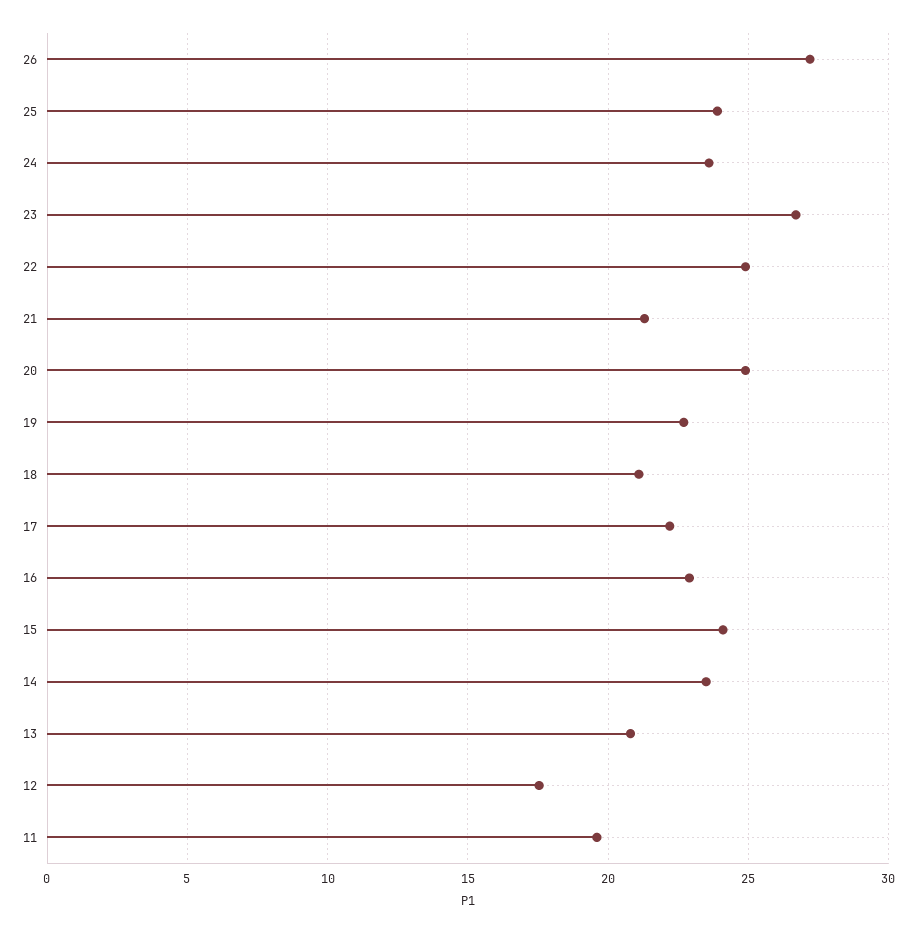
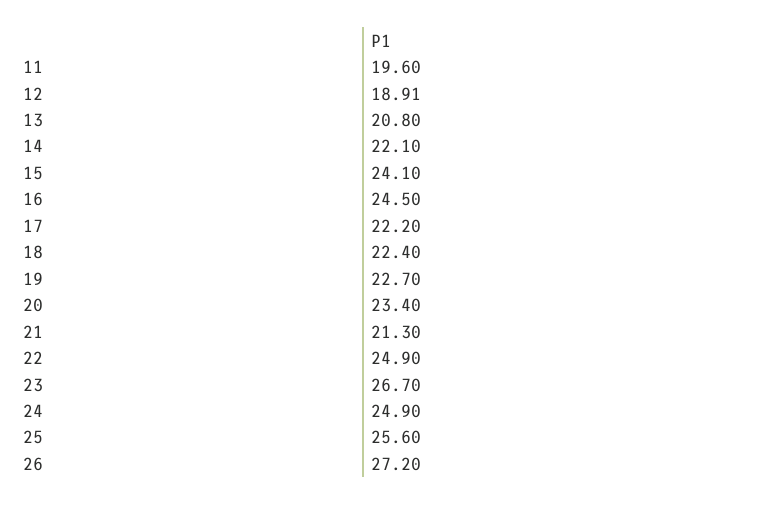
  {
    "26": 27.2,
-   "25": 24,
+   "25": 25.6,
-   "24": 23.5,
+   "24": 24.9,
    "23": 26.7,
    "22": 24.9,
    "21": 21.3,
-   "20": 25,
+   "20": 23.4,
    "19": 22.7,
-   "18": 21,
+   "18": 22.4,
    "17": 22.2,
-   "16": 23,
+   "16": 24.5,
    "15": 24.1,
-   "14": 23.5,
+   "14": 22.1,
    "13": 20.8,
-   "12": 17.5,
+   "12": 18.91,
    "11": 19.6
  }

